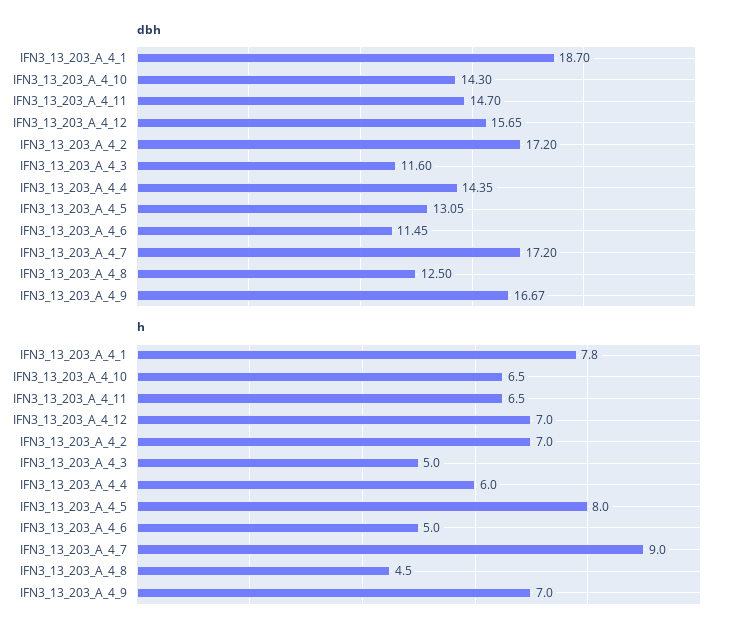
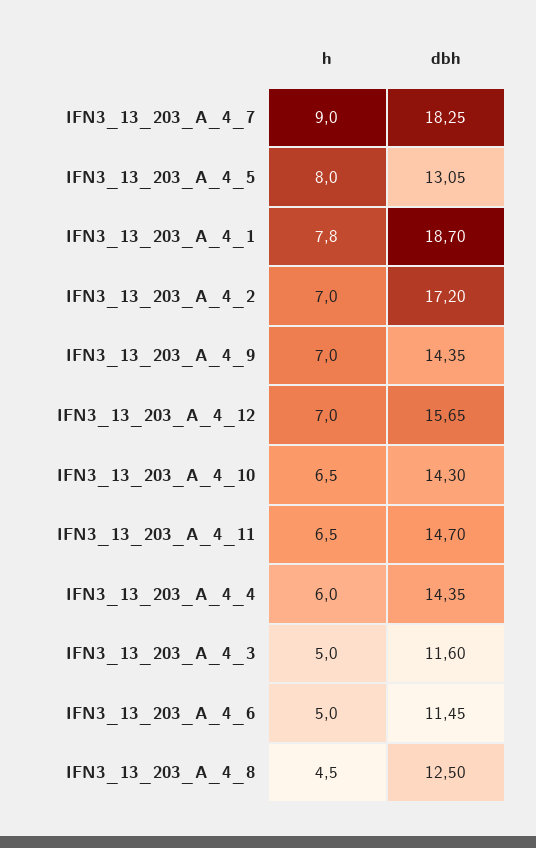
  {
    "dbh": {
      "IFN3_13_203_A_4_1": 18.7,
      "IFN3_13_203_A_4_10": 14.3,
      "IFN3_13_203_A_4_11": 14.7,
      "IFN3_13_203_A_4_12": 15.65,
      "IFN3_13_203_A_4_2": 17.2,
      "IFN3_13_203_A_4_3": 11.6,
      "IFN3_13_203_A_4_4": 14.35,
      "IFN3_13_203_A_4_5": 13.05,
      "IFN3_13_203_A_4_6": 11.45,
-     "IFN3_13_203_A_4_7": 17.2,
+     "IFN3_13_203_A_4_7": 18.25,
      "IFN3_13_203_A_4_8": 12.5,
-     "IFN3_13_203_A_4_9": 16.67
+     "IFN3_13_203_A_4_9": 14.35
    },
    "h": {
      "IFN3_13_203_A_4_1": 7.8,
      "IFN3_13_203_A_4_10": 6.5,
      "IFN3_13_203_A_4_11": 6.5,
      "IFN3_13_203_A_4_12": 7,
      "IFN3_13_203_A_4_2": 7,
      "IFN3_13_203_A_4_3": 5,
      "IFN3_13_203_A_4_4": 6,
      "IFN3_13_203_A_4_5": 8,
      "IFN3_13_203_A_4_6": 5,
      "IFN3_13_203_A_4_7": 9,
      "IFN3_13_203_A_4_8": 4.5,
      "IFN3_13_203_A_4_9": 7
    }
  }

